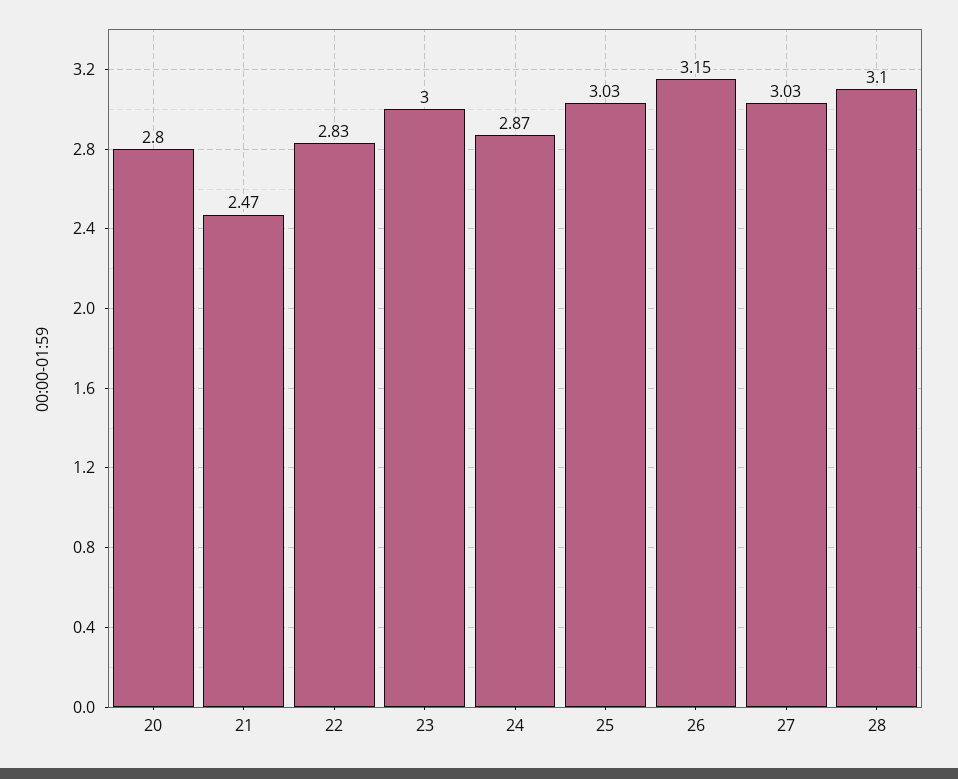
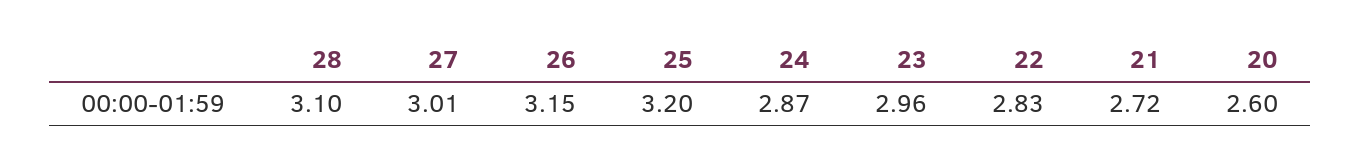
  {
-   "20": 2.8,
+   "20": 2.6,
-   "21": 2.47,
+   "21": 2.72,
    "22": 2.83,
-   "23": 3,
+   "23": 2.96,
    "24": 2.87,
-   "25": 3.03,
+   "25": 3.2,
    "26": 3.15,
-   "27": 3.03,
+   "27": 3.01,
    "28": 3.1
  }

